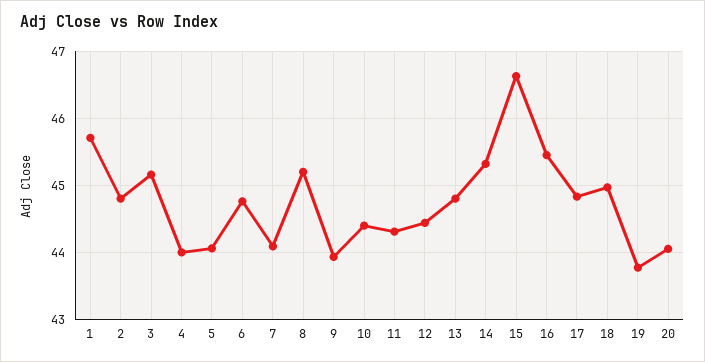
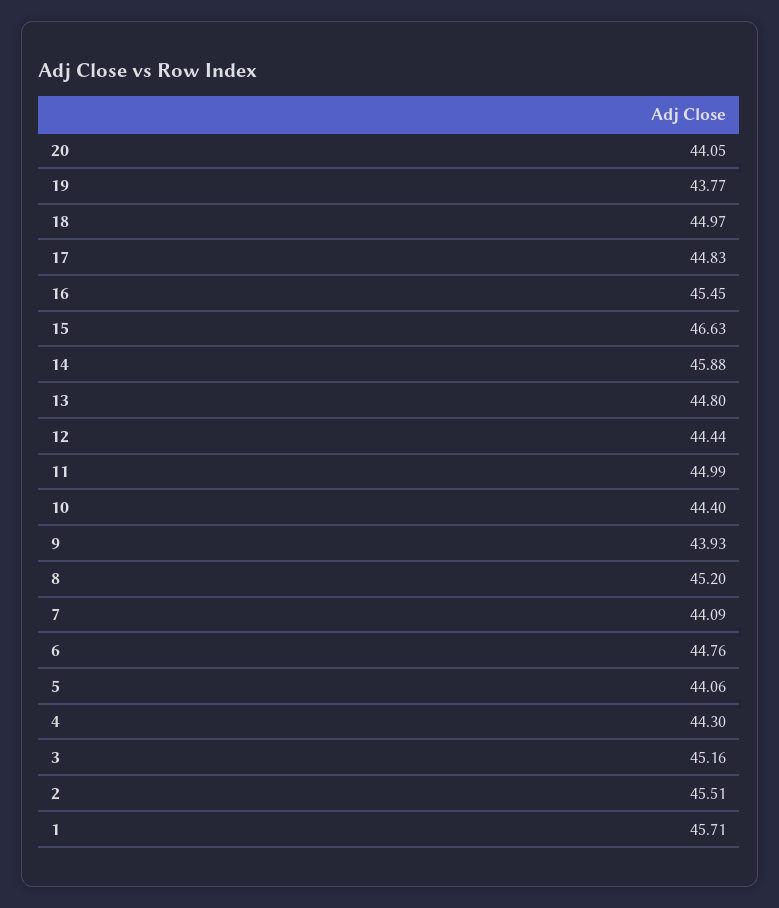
  {
    "1": 45.71,
-   "2": 44.8,
+   "2": 45.51,
    "3": 45.16,
-   "4": 44,
+   "4": 44.3,
    "5": 44.06,
    "6": 44.76,
    "7": 44.09,
    "8": 45.2,
    "9": 43.93,
    "10": 44.4,
-   "11": 44.3,
+   "11": 44.99,
    "12": 44.44,
    "13": 44.8,
-   "14": 45.3,
+   "14": 45.88,
    "15": 46.63,
    "16": 45.45,
    "17": 44.83,
    "18": 44.97,
    "19": 43.77,
    "20": 44.05
  }

